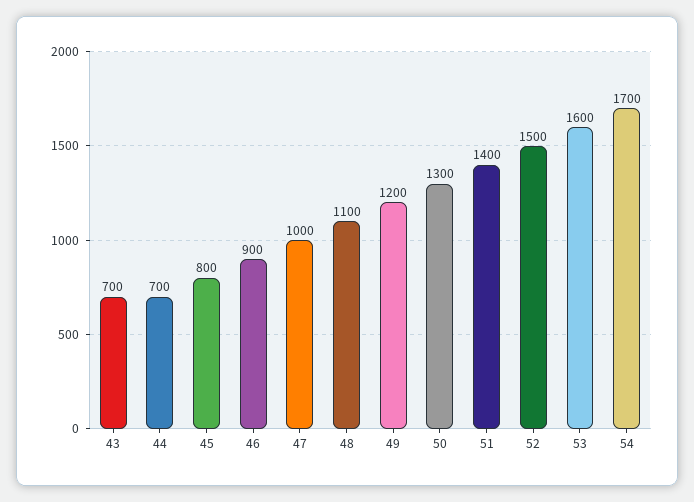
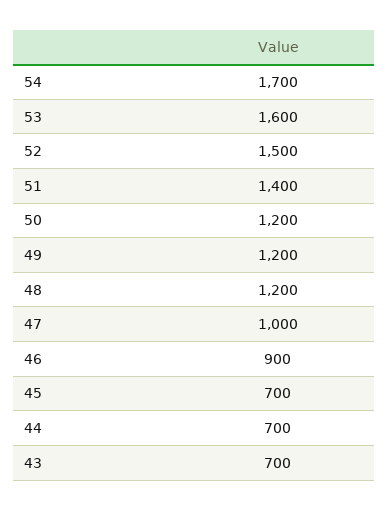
  {
    "43": 700,
    "44": 700,
-   "45": 800,
+   "45": 700,
    "46": 900,
    "47": 1000,
-   "48": 1100,
+   "48": 1200,
    "49": 1200,
-   "50": 1300,
+   "50": 1200,
    "51": 1400,
    "52": 1500,
    "53": 1600,
    "54": 1700
  }

